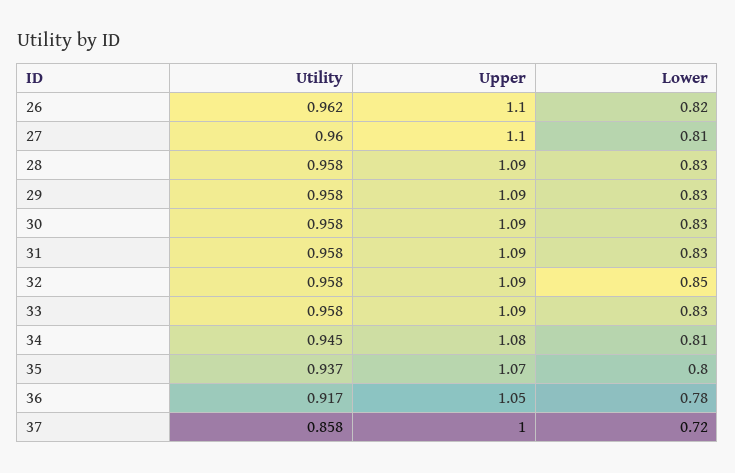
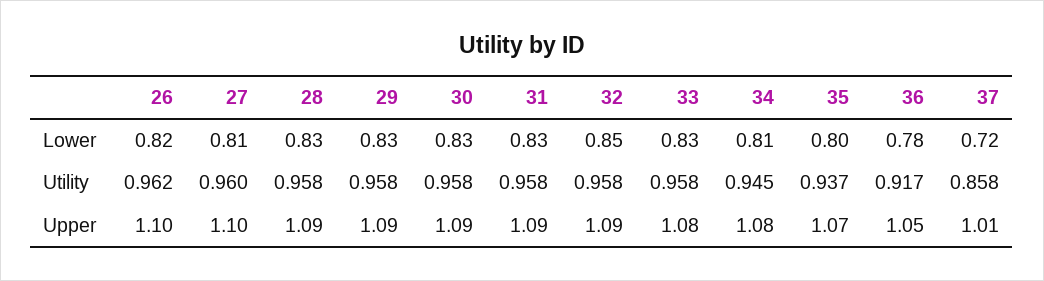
  {
    "Utility": {
      "26": 0.962,
      "27": 0.96,
      "28": 0.958,
      "29": 0.958,
      "30": 0.958,
      "31": 0.958,
      "32": 0.958,
      "33": 0.958,
      "34": 0.945,
      "35": 0.937,
      "36": 0.917,
      "37": 0.858
    },
    "Upper": {
      "26": 1.1,
      "27": 1.1,
      "28": 1.09,
      "29": 1.09,
      "30": 1.09,
      "31": 1.09,
      "32": 1.09,
-     "33": 1.09,
+     "33": 1.08,
      "34": 1.08,
      "35": 1.07,
      "36": 1.05,
-     "37": 1
+     "37": 1.01
    },
    "Lower": {
      "26": 0.82,
      "27": 0.81,
      "28": 0.83,
      "29": 0.83,
      "30": 0.83,
      "31": 0.83,
      "32": 0.85,
      "33": 0.83,
      "34": 0.81,
      "35": 0.8,
      "36": 0.78,
      "37": 0.72
    }
  }

